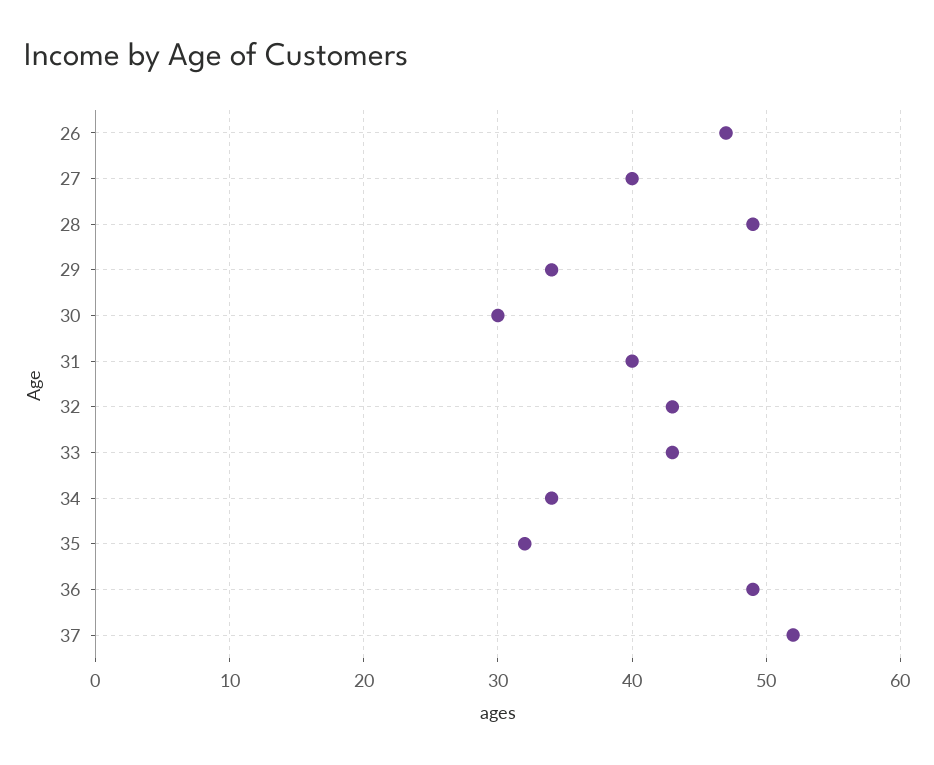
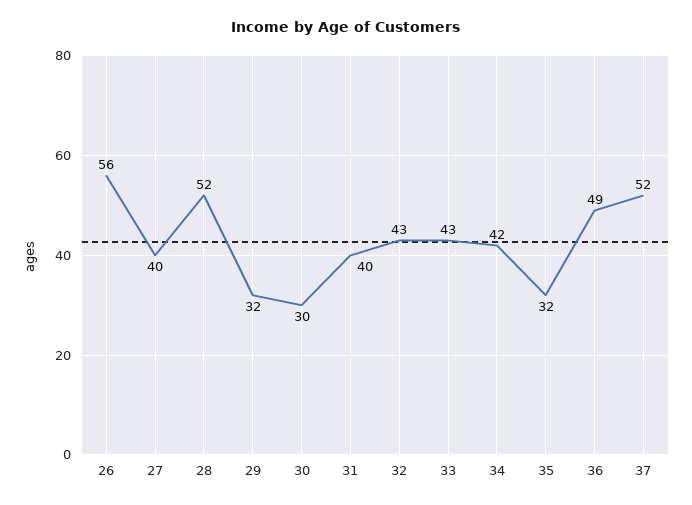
  {
-   "26": 47,
+   "26": 56,
    "27": 40,
-   "28": 49,
+   "28": 52,
-   "29": 34,
+   "29": 32,
    "30": 30,
    "31": 40,
    "32": 43,
    "33": 43,
-   "34": 34,
+   "34": 42,
    "35": 32,
    "36": 49,
    "37": 52
  }

